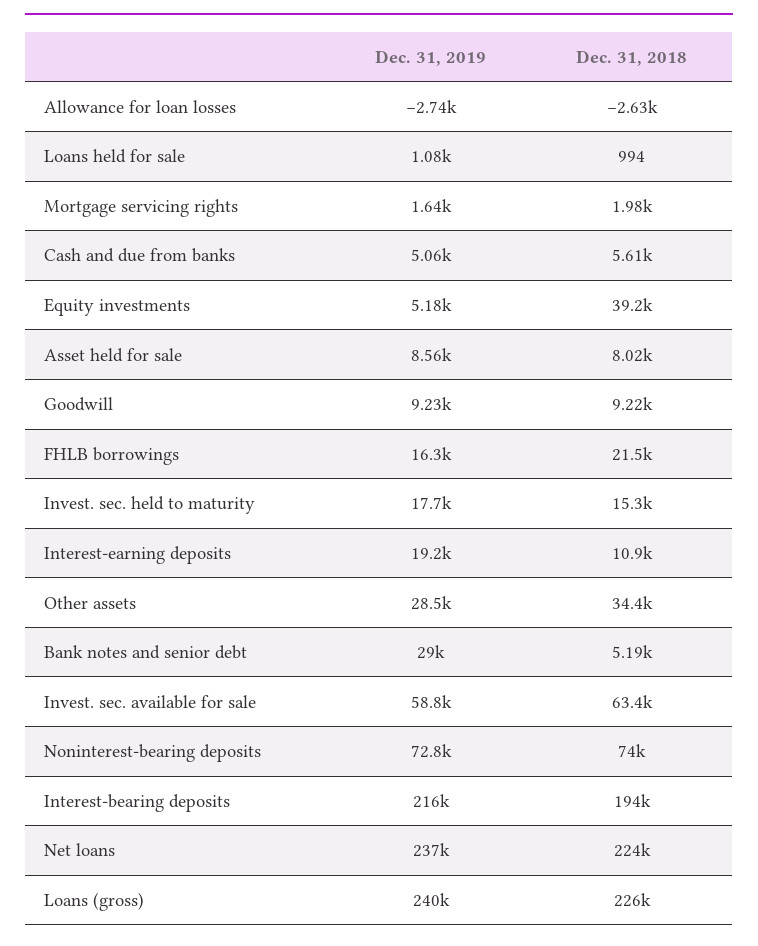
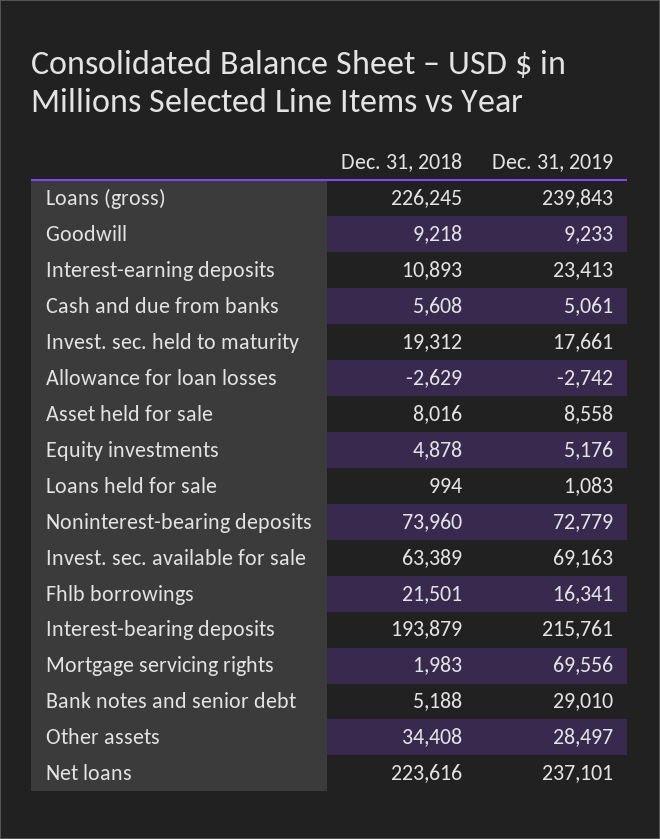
  {
    "Dec. 31, 2019": {
      "Allowance for loan losses": -2742,
      "Loans held for sale": 1083,
-     "Mortgage servicing rights": 1640,
+     "Mortgage servicing rights": 69556,
      "Cash and due from banks": 5061,
      "Equity investments": 5176,
      "Asset held for sale": 8558,
      "Goodwill": 9233,
      "FHLB borrowings": 16341,
      "Invest. sec. held to maturity": 17661,
-     "Interest-earning deposits": 19200,
+     "Interest-earning deposits": 23413,
      "Other assets": 28497,
      "Bank notes and senior debt": 29010,
-     "Invest. sec. available for sale": 58800,
+     "Invest. sec. available for sale": 69163,
      "Noninterest-bearing deposits": 72779,
      "Interest-bearing deposits": 215761,
      "Net loans": 237101,
      "Loans (gross)": 239843
    },
    "Dec. 31, 2018": {
      "Allowance for loan losses": -2629,
      "Loans held for sale": 994,
      "Mortgage servicing rights": 1983,
      "Cash and due from banks": 5608,
-     "Equity investments": 39200,
+     "Equity investments": 4878,
      "Asset held for sale": 8016,
      "Goodwill": 9218,
      "FHLB borrowings": 21501,
-     "Invest. sec. held to maturity": 15300,
+     "Invest. sec. held to maturity": 19312,
      "Interest-earning deposits": 10893,
      "Other assets": 34408,
      "Bank notes and senior debt": 5188,
      "Invest. sec. available for sale": 63389,
      "Noninterest-bearing deposits": 73960,
      "Interest-bearing deposits": 193879,
      "Net loans": 223616,
      "Loans (gross)": 226245
    }
  }

